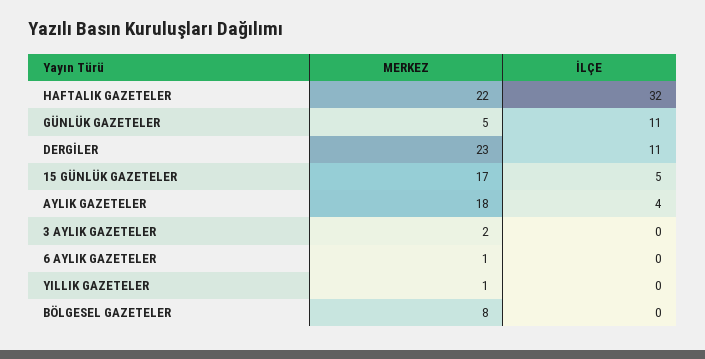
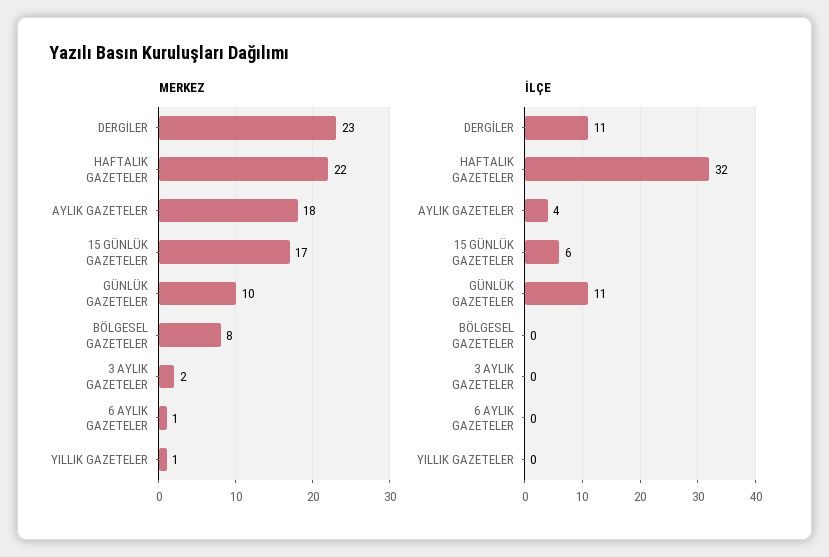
  {
    "MERKEZ": {
      "HAFTALIK GAZETELER": 22,
-     "GÜNLÜK GAZETELER": 5,
+     "GÜNLÜK GAZETELER": 10,
      "DERGİLER": 23,
      "15 GÜNLÜK GAZETELER": 17,
      "AYLIK GAZETELER": 18,
      "3 AYLIK GAZETELER": 2,
      "6 AYLIK GAZETELER": 1,
      "YILLIK GAZETELER": 1,
      "BÖLGESEL GAZETELER": 8
    },
    "İLÇE": {
      "HAFTALIK GAZETELER": 32,
      "GÜNLÜK GAZETELER": 11,
      "DERGİLER": 11,
-     "15 GÜNLÜK GAZETELER": 5,
+     "15 GÜNLÜK GAZETELER": 6,
      "AYLIK GAZETELER": 4,
      "3 AYLIK GAZETELER": 0,
      "6 AYLIK GAZETELER": 0,
      "YILLIK GAZETELER": 0,
      "BÖLGESEL GAZETELER": 0
    }
  }

